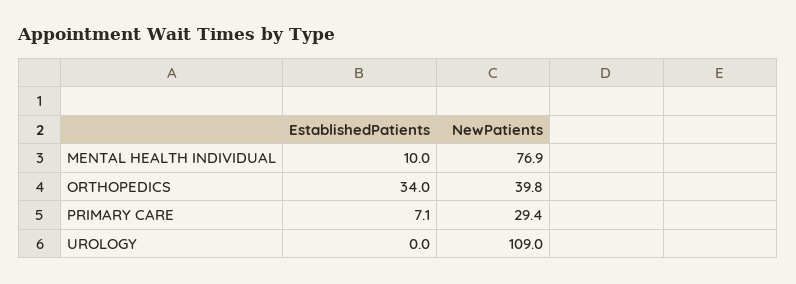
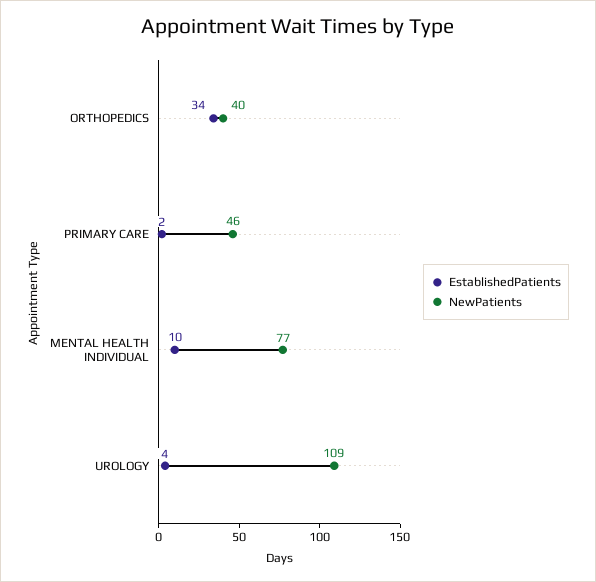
  {
    "EstablishedPatients": {
      "MENTAL HEALTH INDIVIDUAL": 10,
      "ORTHOPEDICS": 34,
-     "PRIMARY CARE": 7.1,
+     "PRIMARY CARE": 2,
-     "UROLOGY": 0
+     "UROLOGY": 4
    },
    "NewPatients": {
      "MENTAL HEALTH INDIVIDUAL": 76.9,
      "ORTHOPEDICS": 39.8,
-     "PRIMARY CARE": 29.4,
+     "PRIMARY CARE": 46,
      "UROLOGY": 109
    }
  }

